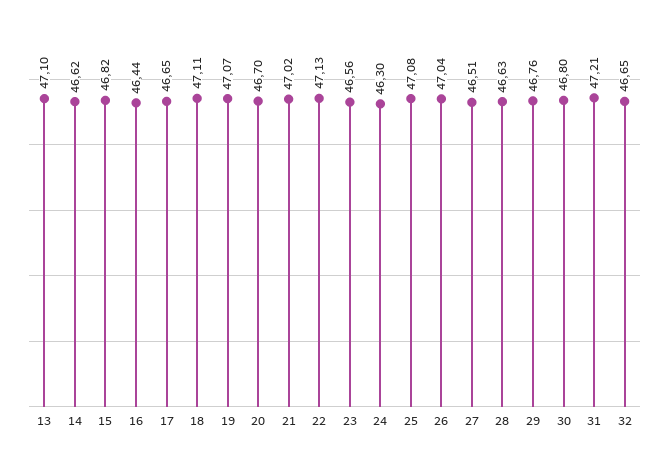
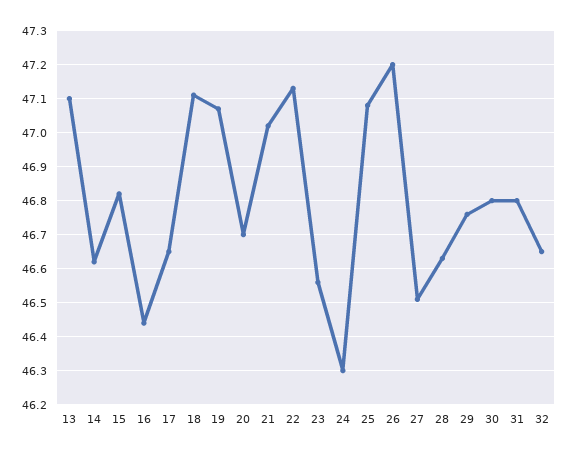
  {
    "13": 47.1,
    "14": 46.62,
    "15": 46.82,
    "16": 46.44,
    "17": 46.65,
    "18": 47.11,
    "19": 47.07,
    "20": 46.7,
    "21": 47.02,
    "22": 47.13,
    "23": 46.56,
    "24": 46.3,
    "25": 47.08,
-   "26": 47.04,
+   "26": 47.2,
    "27": 46.51,
    "28": 46.63,
    "29": 46.76,
    "30": 46.8,
-   "31": 47.21,
+   "31": 46.8,
    "32": 46.65
  }

